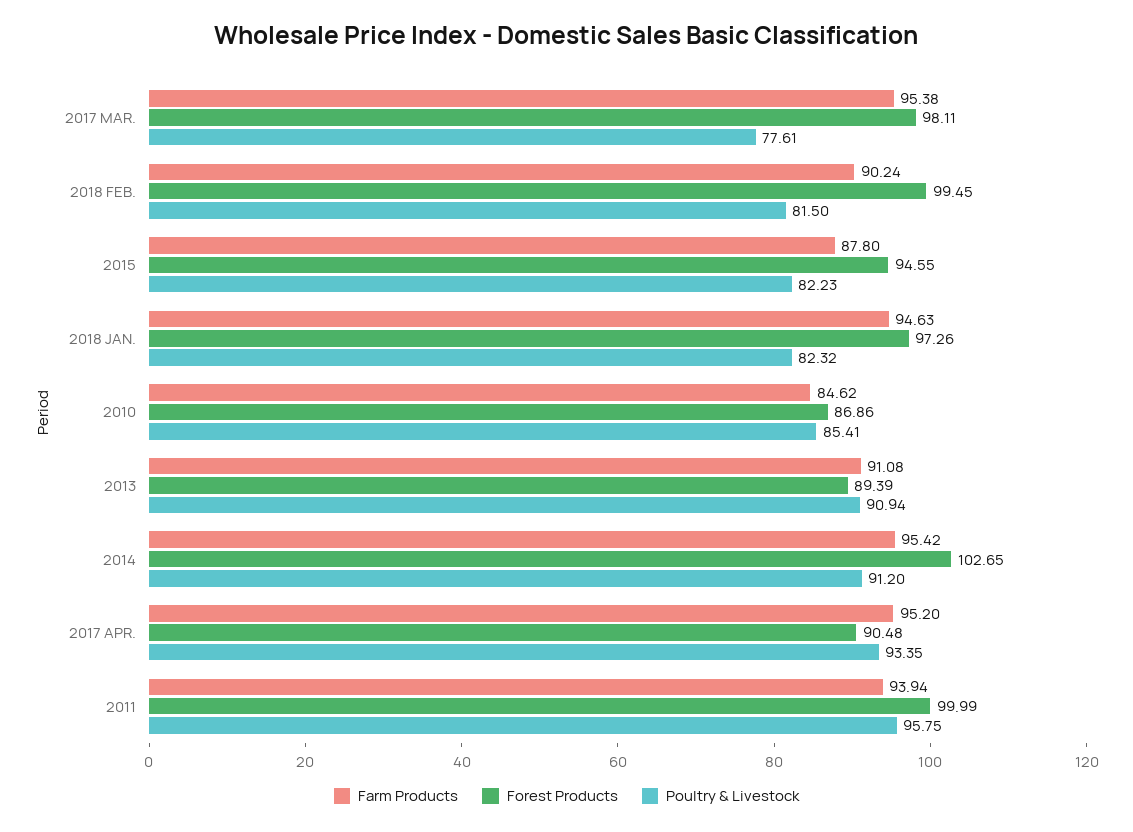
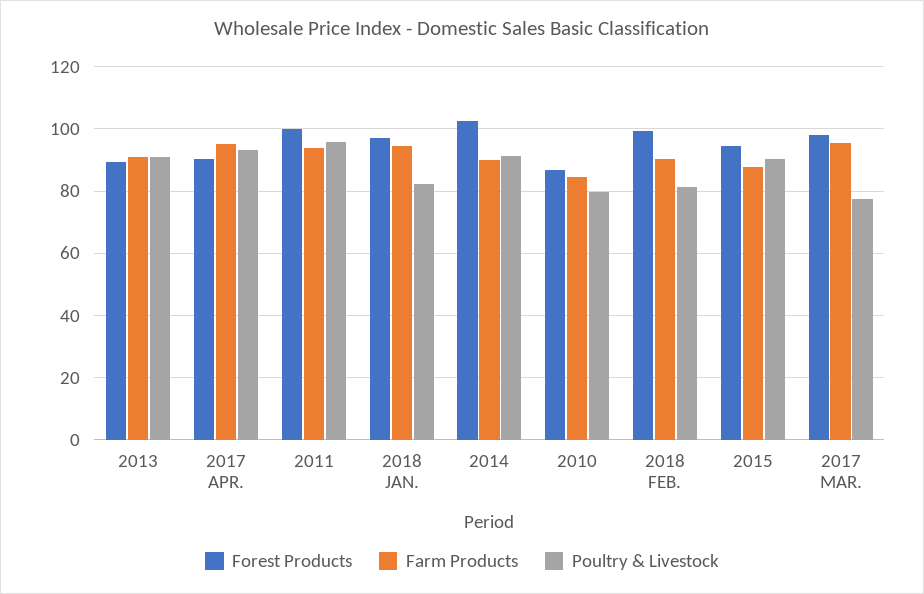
  {
    "Farm Products": {
      "2017 MAR.": 95.38,
      "2018 FEB.": 90.24,
      "2015": 87.8,
      "2018 JAN.": 94.63,
      "2010": 84.62,
      "2013": 91.08,
-     "2014": 95.42,
+     "2014": 90,
      "2017 APR.": 95.2,
      "2011": 93.94
    },
    "Forest Products": {
      "2017 MAR.": 98.11,
      "2018 FEB.": 99.45,
      "2015": 94.55,
      "2018 JAN.": 97.26,
      "2010": 86.86,
      "2013": 89.39,
      "2014": 102.65,
      "2017 APR.": 90.48,
      "2011": 99.99
    },
    "Poultry & Livestock": {
      "2017 MAR.": 77.61,
      "2018 FEB.": 81.5,
-     "2015": 82.23,
+     "2015": 90,
      "2018 JAN.": 82.32,
-     "2010": 85.41,
+     "2010": 80,
      "2013": 90.94,
      "2014": 91.2,
      "2017 APR.": 93.35,
      "2011": 95.75
    }
  }

